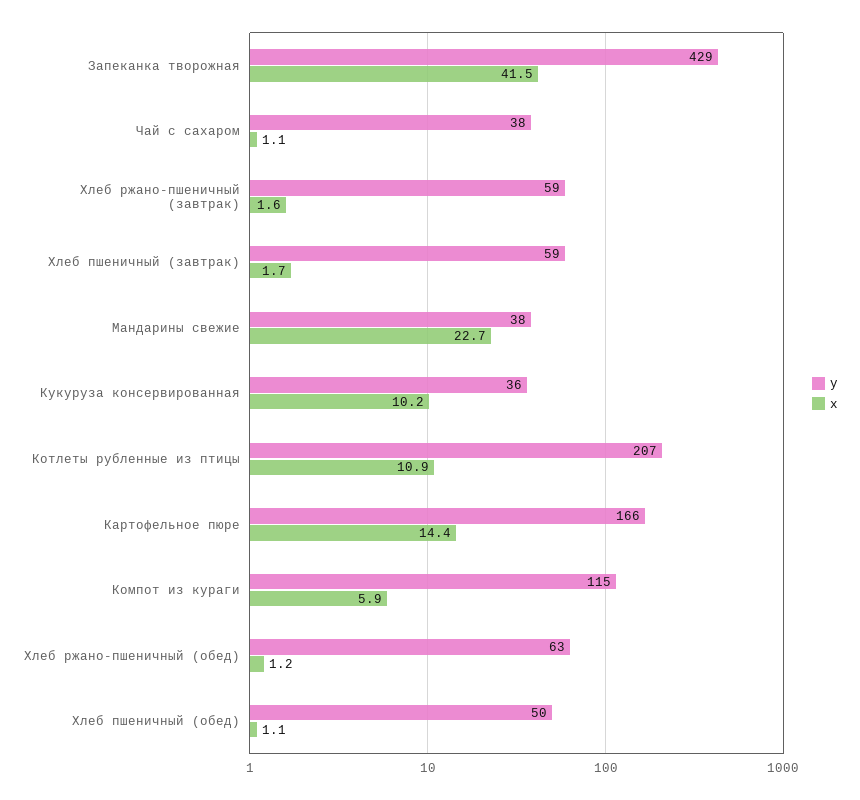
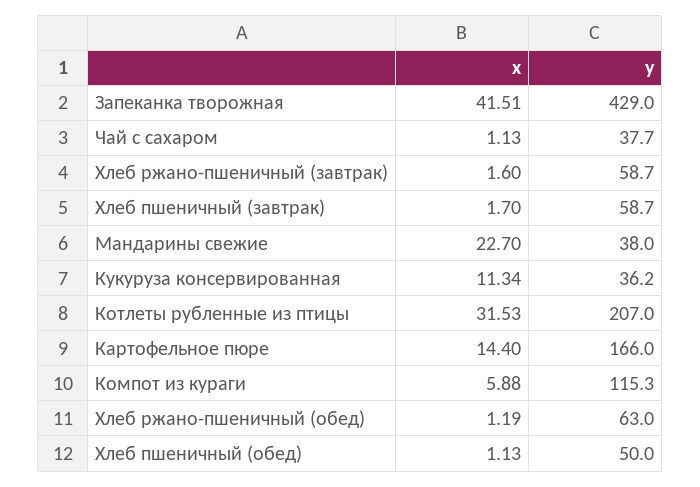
  {
    "y": {
      "Запеканка творожная": 429,
      "Чай с сахаром": 37.7,
      "Хлеб ржано-пшеничный (завтрак)": 58.7,
      "Хлеб пшеничный (завтрак)": 58.7,
      "Мандарины свежие": 38,
      "Кукуруза консервированная": 36.2,
      "Котлеты рубленные из птицы": 207,
      "Картофельное пюре": 166,
      "Компот из кураги": 115.3,
      "Хлеб ржано-пшеничный (обед)": 63,
      "Хлеб пшеничный (обед)": 50
    },
    "x": {
      "Запеканка творожная": 41.51,
      "Чай с сахаром": 1.13,
      "Хлеб ржано-пшеничный (завтрак)": 1.6,
      "Хлеб пшеничный (завтрак)": 1.7,
      "Мандарины свежие": 22.7,
-     "Кукуруза консервированная": 10.2,
+     "Кукуруза консервированная": 11.34,
-     "Котлеты рубленные из птицы": 10.9,
+     "Котлеты рубленные из птицы": 31.53,
      "Картофельное пюре": 14.4,
      "Компот из кураги": 5.88,
      "Хлеб ржано-пшеничный (обед)": 1.19,
      "Хлеб пшеничный (обед)": 1.13
    }
  }

